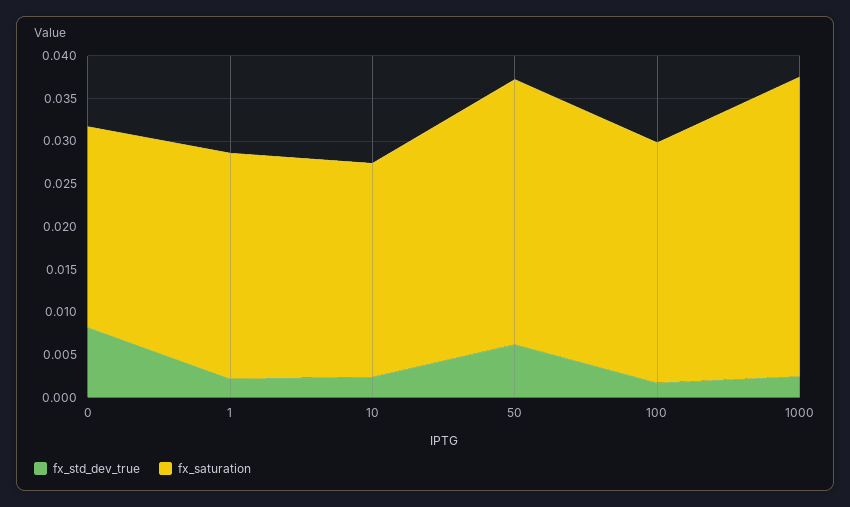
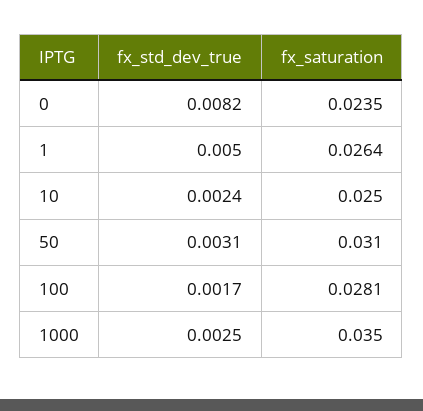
  {
    "fx_std_dev_true": {
      "0": 0.0082,
-     "1": 0.002,
+     "1": 0.005,
      "10": 0.0024,
-     "50": 0.006,
+     "50": 0.0031,
      "100": 0.0017,
      "1000": 0.0025
    },
    "fx_saturation": {
      "0": 0.0235,
      "1": 0.0264,
      "10": 0.025,
      "50": 0.031,
      "100": 0.0281,
      "1000": 0.035
    }
  }

